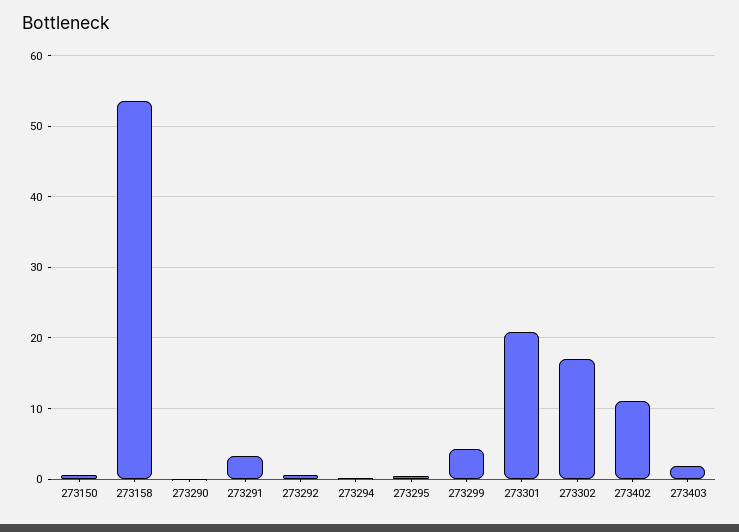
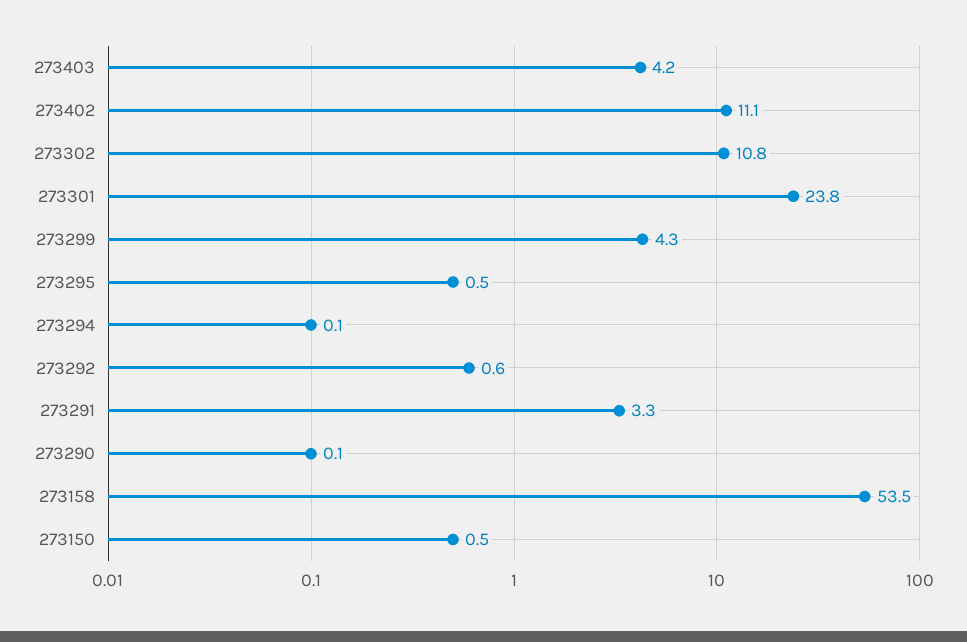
  {
    "273150": 0.5,
    "273158": 53.5,
    "273290": 0.1,
    "273291": 3.3,
    "273292": 0.6,
    "273294": 0.1,
    "273295": 0.5,
    "273299": 4.3,
-   "273301": 21,
+   "273301": 23.8,
-   "273302": 17,
+   "273302": 10.8,
    "273402": 11.1,
-   "273403": 2
+   "273403": 4.2
  }

